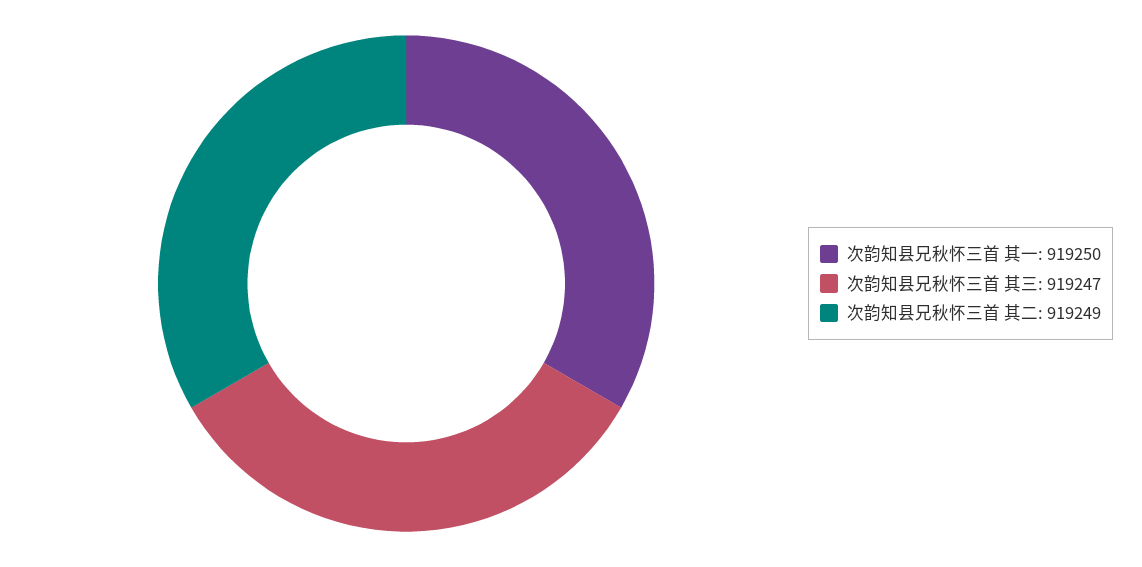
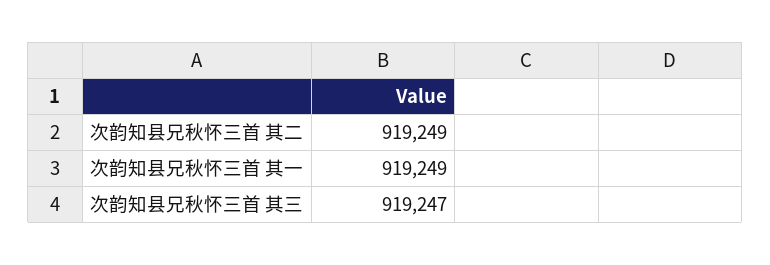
  {
-   "次韵知县兄秋怀三首 其一": 919250,
+   "次韵知县兄秋怀三首 其一": 919249,
    "次韵知县兄秋怀三首 其三": 919247,
    "次韵知县兄秋怀三首 其二": 919249
  }

